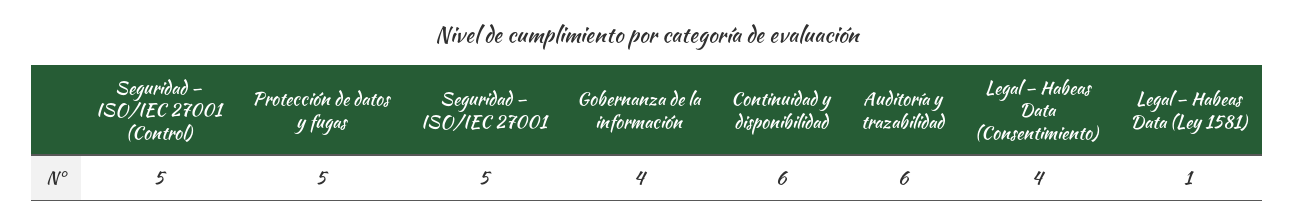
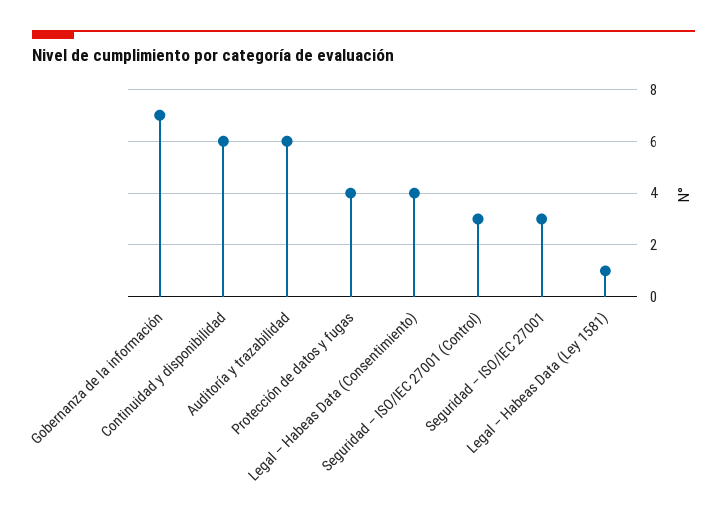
  {
-   "Seguridad – ISO/IEC 27001 (Control)": 5,
+   "Seguridad – ISO/IEC 27001 (Control)": 3,
-   "Protección de datos y fugas": 5,
+   "Protección de datos y fugas": 4,
-   "Seguridad – ISO/IEC 27001": 5,
+   "Seguridad – ISO/IEC 27001": 3,
-   "Gobernanza de la información": 4,
+   "Gobernanza de la información": 7,
    "Continuidad y disponibilidad": 6,
    "Auditoría y trazabilidad": 6,
    "Legal – Habeas Data (Consentimiento)": 4,
    "Legal – Habeas Data (Ley 1581)": 1
  }

